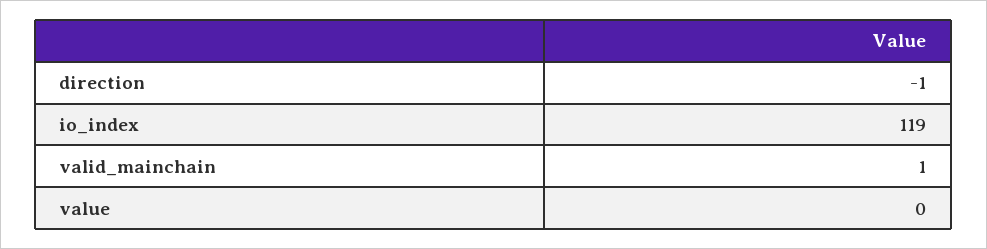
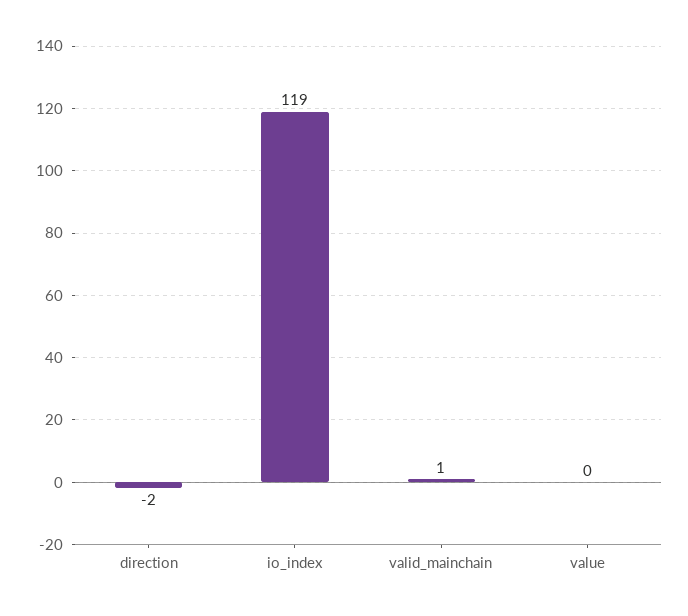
  {
-   "direction": -1,
+   "direction": -2,
    "io_index": 119,
    "valid_mainchain": 1,
    "value": 0
  }

